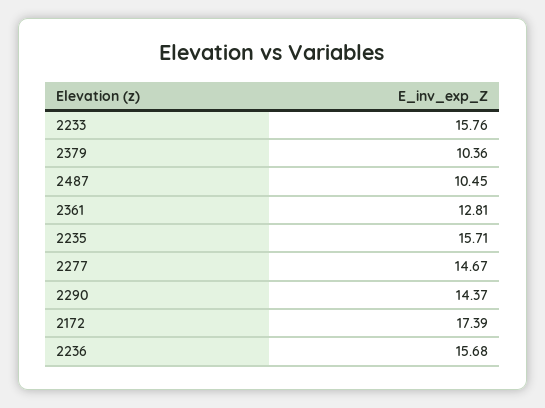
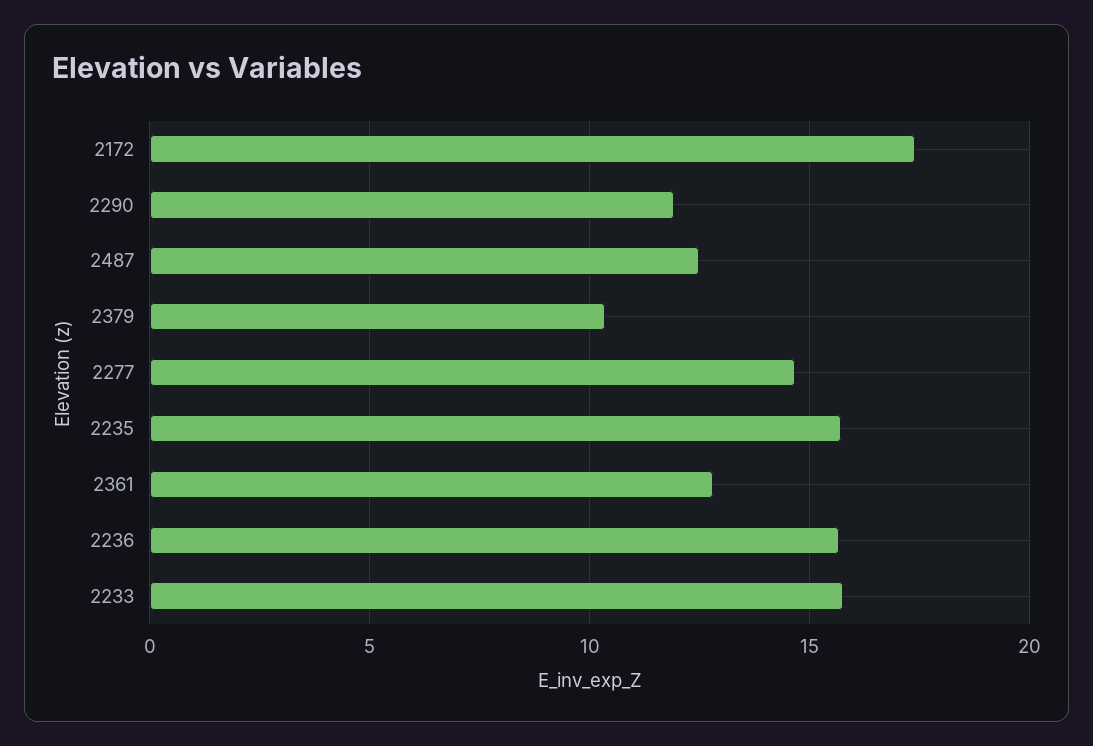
  {
    "2233": 15.76,
    "2379": 10.36,
-   "2487": 10.45,
+   "2487": 12.5,
    "2361": 12.81,
    "2235": 15.71,
    "2277": 14.67,
-   "2290": 14.37,
+   "2290": 12,
    "2172": 17.39,
    "2236": 15.68
  }

